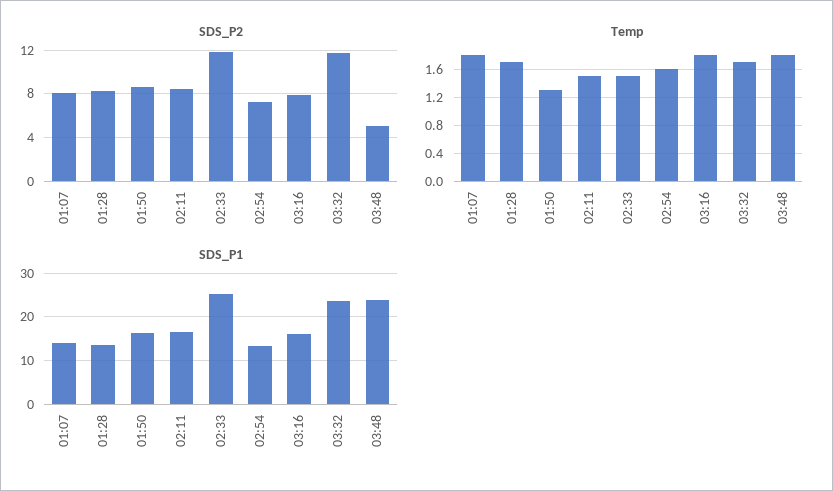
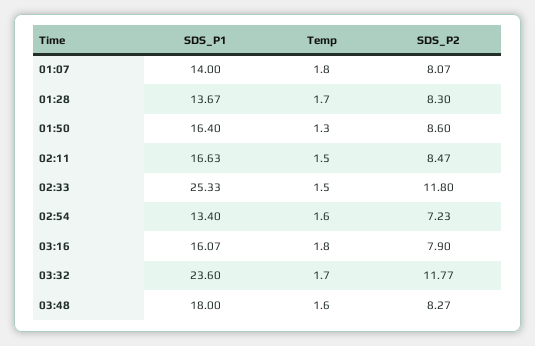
  {
    "SDS_P2": {
      "01:07": 8.07,
      "01:28": 8.3,
      "01:50": 8.6,
      "02:11": 8.47,
      "02:33": 11.8,
      "02:54": 7.23,
      "03:16": 7.9,
      "03:32": 11.77,
-     "03:48": 5
+     "03:48": 8.27
    },
    "Temp": {
      "01:07": 1.8,
      "01:28": 1.7,
      "01:50": 1.3,
      "02:11": 1.5,
      "02:33": 1.5,
      "02:54": 1.6,
      "03:16": 1.8,
      "03:32": 1.7,
-     "03:48": 1.8
+     "03:48": 1.6
    },
    "SDS_P1": {
      "01:07": 14,
      "01:28": 13.67,
      "01:50": 16.4,
      "02:11": 16.63,
      "02:33": 25.33,
      "02:54": 13.4,
      "03:16": 16.07,
      "03:32": 23.6,
-     "03:48": 24
+     "03:48": 18
    }
  }

